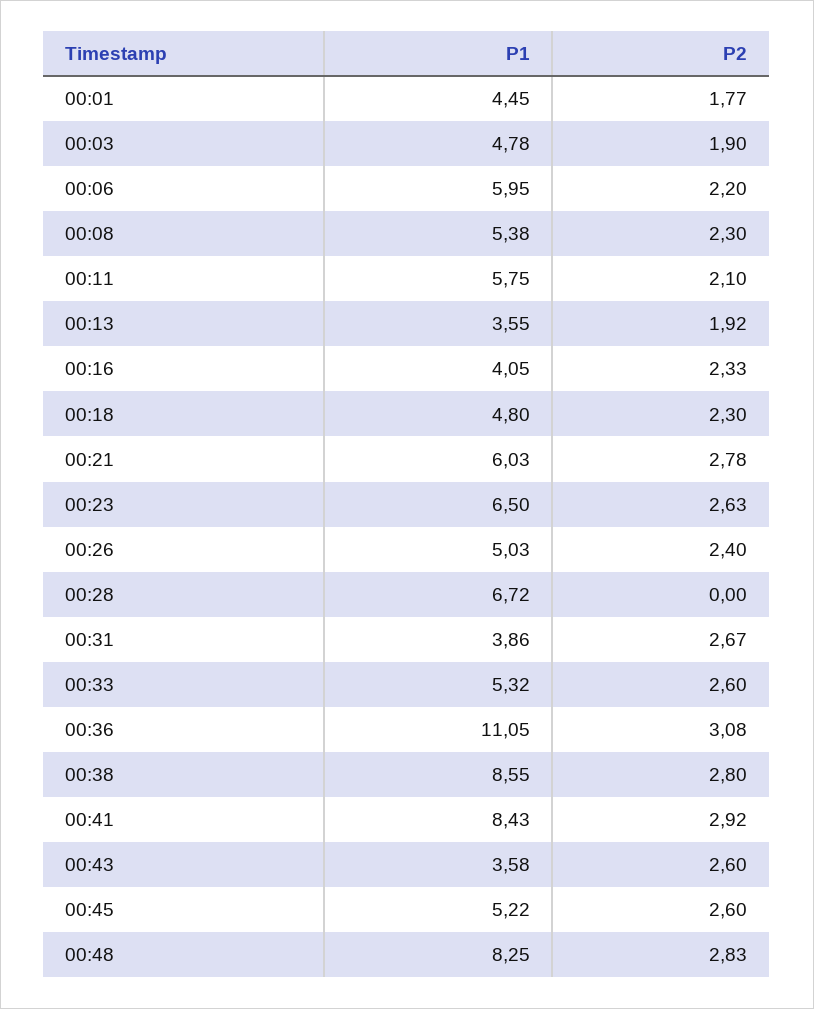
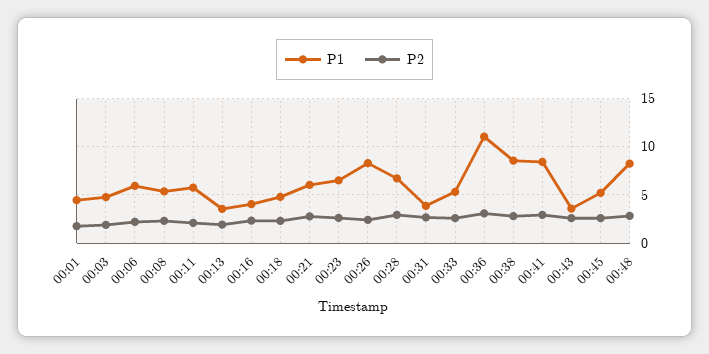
  {
    "P1": {
      "00:01": 4.45,
      "00:03": 4.78,
      "00:06": 5.95,
      "00:08": 5.38,
      "00:11": 5.75,
      "00:13": 3.55,
      "00:16": 4.05,
      "00:18": 4.8,
      "00:21": 6.03,
      "00:23": 6.5,
-     "00:26": 5.03,
+     "00:26": 8,
      "00:28": 6.72,
      "00:31": 3.86,
      "00:33": 5.32,
      "00:36": 11.05,
      "00:38": 8.55,
      "00:41": 8.43,
      "00:43": 3.58,
      "00:45": 5.22,
      "00:48": 8.25
    },
    "P2": {
      "00:01": 1.77,
      "00:03": 1.9,
      "00:06": 2.2,
      "00:08": 2.3,
      "00:11": 2.1,
      "00:13": 1.92,
      "00:16": 2.33,
      "00:18": 2.3,
      "00:21": 2.78,
      "00:23": 2.63,
      "00:26": 2.4,
-     "00:28": 0,
+     "00:28": 3,
      "00:31": 2.67,
      "00:33": 2.6,
      "00:36": 3.08,
      "00:38": 2.8,
      "00:41": 2.92,
      "00:43": 2.6,
      "00:45": 2.6,
      "00:48": 2.83
    }
  }

